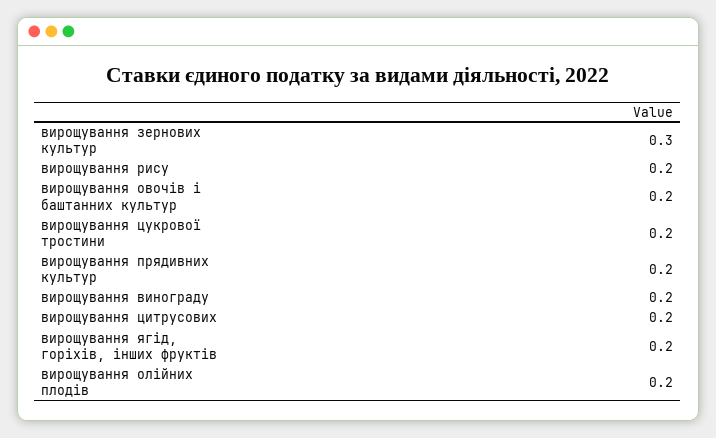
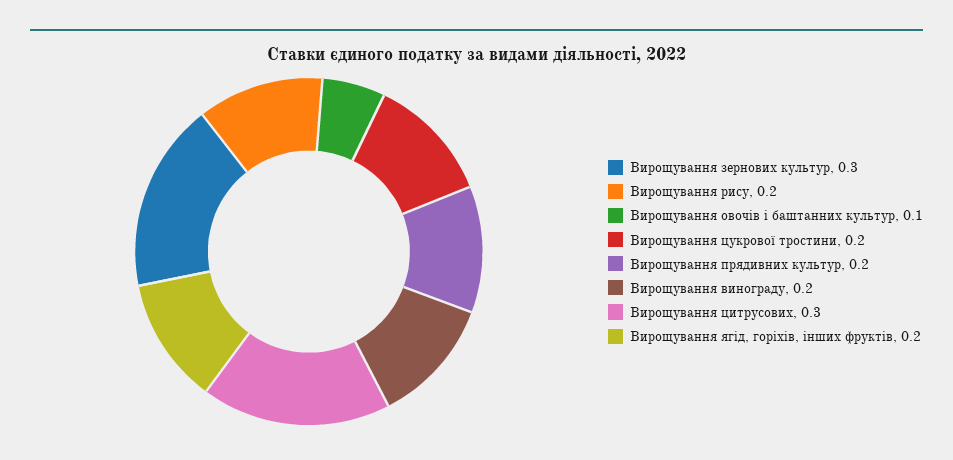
  {
    "вирощування зернових культур": 0.3,
    "вирощування рису": 0.2,
-   "вирощування овочів і баштанних культур": 0.2,
+   "вирощування овочів і баштанних культур": 0.1,
    "вирощування цукрової тростини": 0.2,
    "вирощування прядивних культур": 0.2,
    "вирощування винограду": 0.2,
-   "вирощування цитрусових": 0.2,
+   "вирощування цитрусових": 0.3,
-   "вирощування ягід, горіхів, інших фруктів": 0.2,
+   "вирощування ягід, горіхів, інших фруктів": 0.2
-   "вирощування олійних плодів": 0.2
  }

